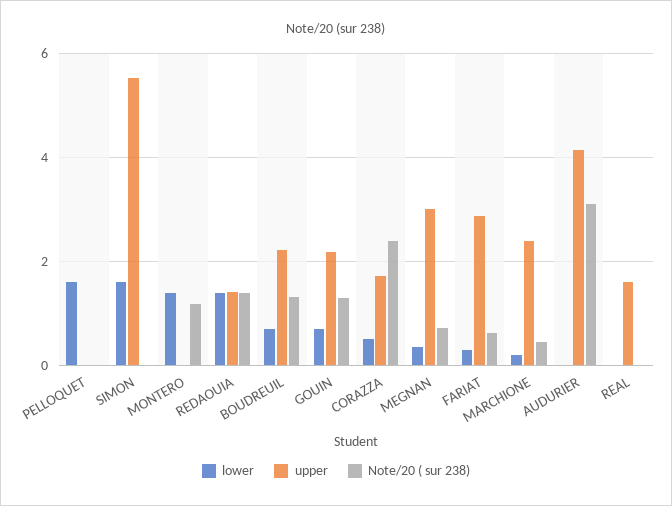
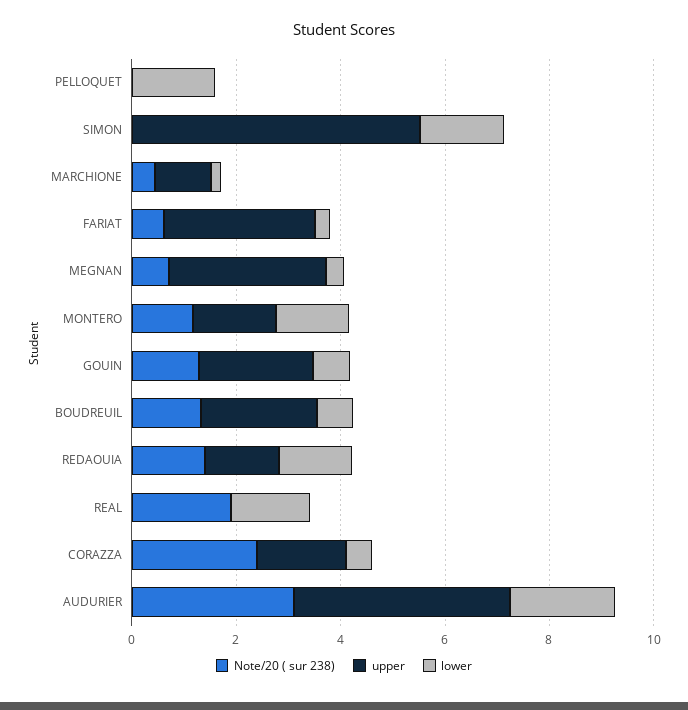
  {
    "lower": {
      "PELLOQUET": 1.6,
      "SIMON": 1.6,
      "MONTERO": 1.4,
      "REDAOUIA": 1.4,
      "BOUDREUIL": 0.8,
      "GOUIN": 0.8,
      "CORAZZA": 0.6,
      "MEGNAN": 0.4,
      "FARIAT": 0.4,
      "MARCHIONE": 0.2,
-     "AUDURIER": 0,
+     "AUDURIER": 2,
-     "REAL": 0
+     "REAL": 1.5
    },
    "upper": {
      "PELLOQUET": 0,
      "SIMON": 5.6,
-     "MONTERO": 0,
+     "MONTERO": 1.5,
      "REDAOUIA": 1.4,
      "BOUDREUIL": 2.2,
      "GOUIN": 2.2,
      "CORAZZA": 1.8,
      "MEGNAN": 3,
      "FARIAT": 2.8,
-     "MARCHIONE": 2.4,
+     "MARCHIONE": 1,
      "AUDURIER": 4.2,
-     "REAL": 1.6
+     "REAL": 0
    },
    "Note/20 ( sur 238)": {
      "PELLOQUET": 0,
      "SIMON": 0,
      "MONTERO": 1.2,
      "REDAOUIA": 1.4,
      "BOUDREUIL": 1.4,
      "GOUIN": 1.2,
      "CORAZZA": 2.4,
      "MEGNAN": 0.8,
      "FARIAT": 0.6,
      "MARCHIONE": 0.4,
      "AUDURIER": 3.2,
-     "REAL": 0
+     "REAL": 2
    }
  }

